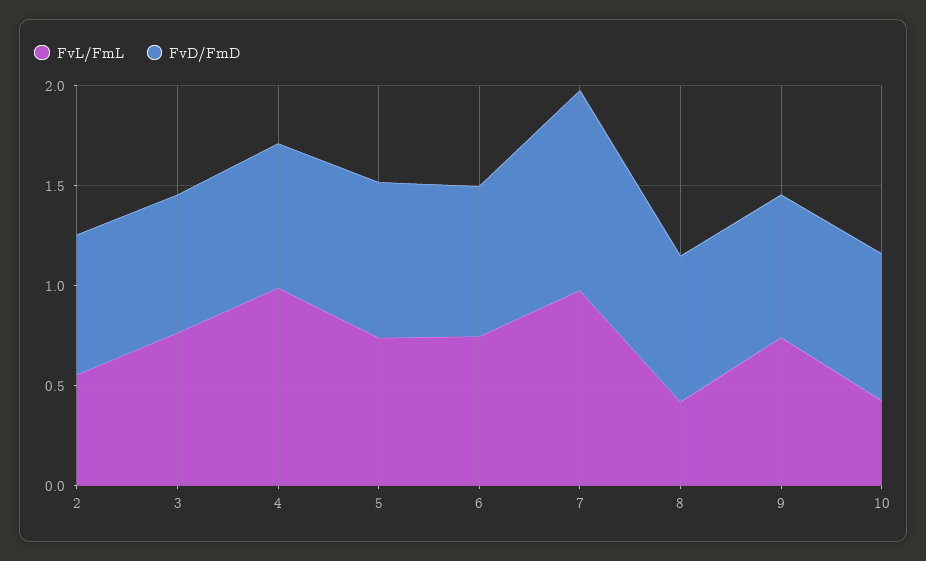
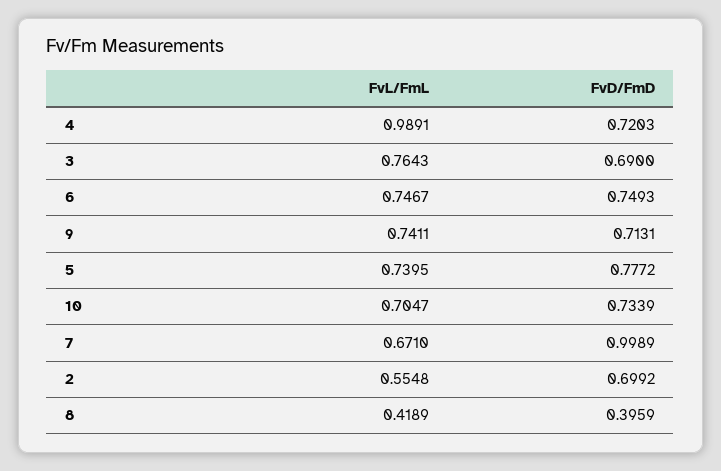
  {
    "FvL/FmL": {
      "2": 0.5548,
      "3": 0.7643,
      "4": 0.9891,
      "5": 0.7395,
      "6": 0.7467,
-     "7": 1,
+     "7": 0.671,
      "8": 0.4189,
      "9": 0.7411,
-     "10": 0.4
+     "10": 0.7047
    },
    "FvD/FmD": {
      "2": 0.6992,
      "3": 0.69,
      "4": 0.7203,
      "5": 0.7772,
      "6": 0.7493,
      "7": 0.9989,
-     "8": 0.7,
+     "8": 0.3959,
      "9": 0.7131,
      "10": 0.7339
    }
  }

